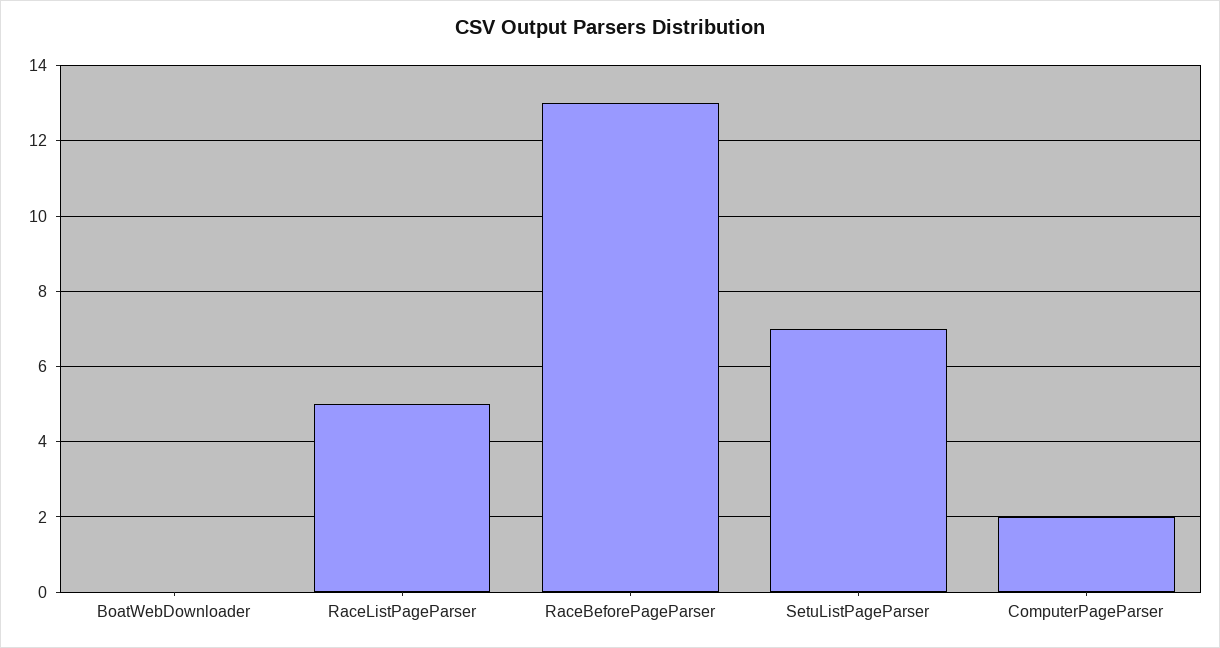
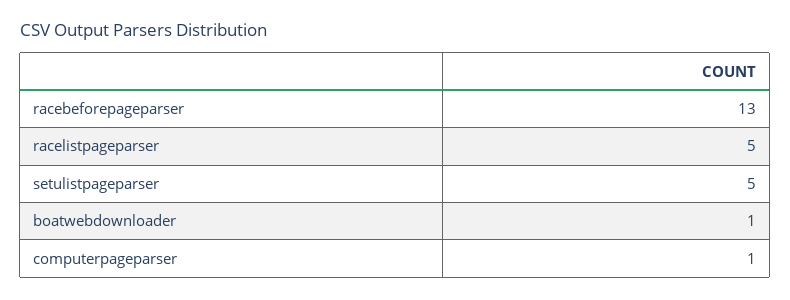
  {
-   "BoatWebDownloader": 0,
+   "BoatWebDownloader": 1,
    "RaceListPageParser": 5,
    "RaceBeforePageParser": 13,
-   "SetuListPageParser": 7,
+   "SetuListPageParser": 5,
-   "ComputerPageParser": 2
+   "ComputerPageParser": 1
  }

